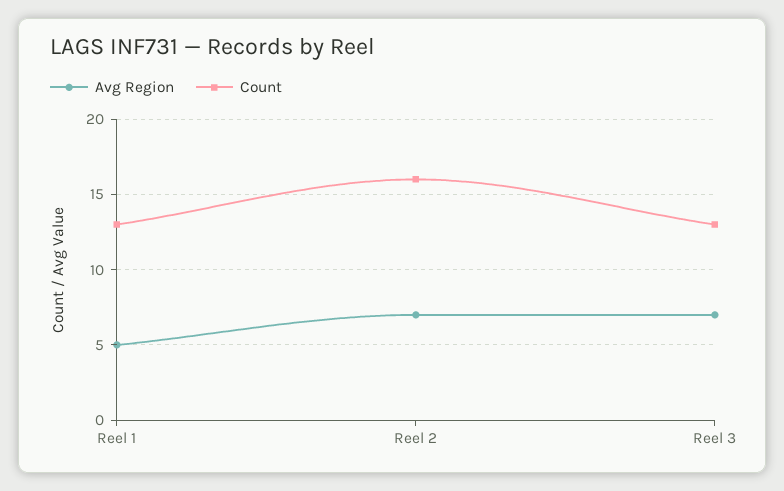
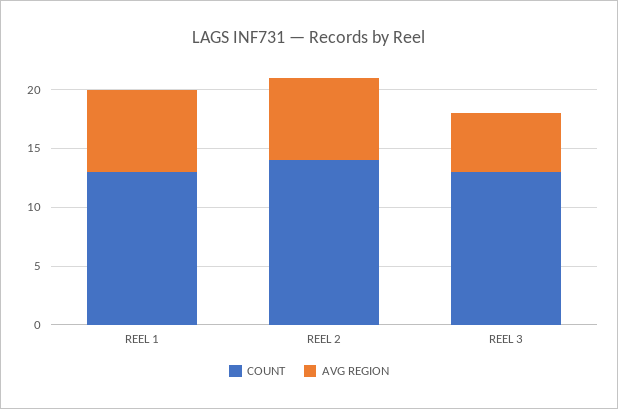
  {
    "Avg Region": {
-     "Reel 1": 5,
+     "Reel 1": 7,
      "Reel 2": 7,
-     "Reel 3": 7
+     "Reel 3": 5
    },
    "Count": {
      "Reel 1": 13,
-     "Reel 2": 16,
+     "Reel 2": 14,
      "Reel 3": 13
    }
  }

